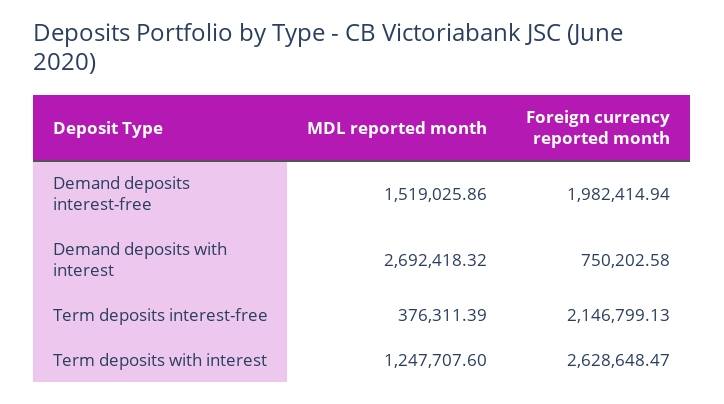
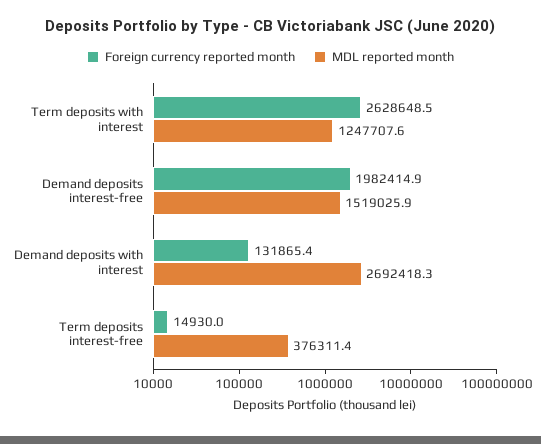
  {
    "MDL reported month": {
      "Demand deposits interest-free": 1519025.86,
      "Demand deposits with interest": 2692418.32,
      "Term deposits interest-free": 376311.39,
      "Term deposits with interest": 1247707.6
    },
    "Foreign currency reported month": {
      "Demand deposits interest-free": 1982414.94,
-     "Demand deposits with interest": 750202.58,
+     "Demand deposits with interest": 131865.4,
-     "Term deposits interest-free": 2146799.13,
+     "Term deposits interest-free": 14930,
      "Term deposits with interest": 2628648.47
    }
  }

